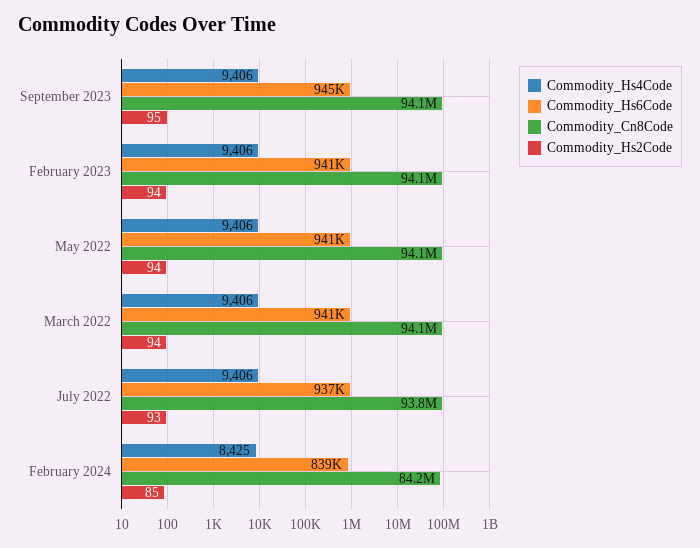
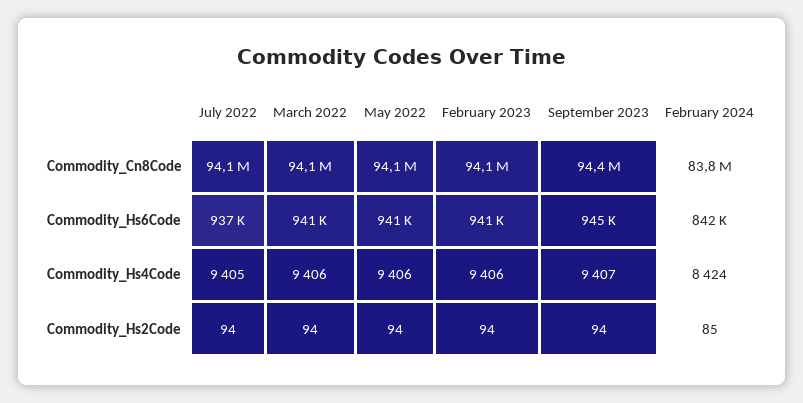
  {
    "Commodity_Hs4Code": {
-     "September 2023": 9406,
+     "September 2023": 9407,
      "February 2023": 9406,
      "May 2022": 9406,
      "March 2022": 9406,
-     "July 2022": 9406,
+     "July 2022": 9405,
-     "February 2024": 8425
+     "February 2024": 8424
    },
    "Commodity_Hs6Code": {
      "September 2023": 945000,
      "February 2023": 941000,
      "May 2022": 941000,
      "March 2022": 941000,
      "July 2022": 937000,
-     "February 2024": 839000
+     "February 2024": 842000
    },
    "Commodity_Cn8Code": {
-     "September 2023": 94100000,
+     "September 2023": 94400000,
      "February 2023": 94100000,
      "May 2022": 94100000,
      "March 2022": 94100000,
-     "July 2022": 93800000,
+     "July 2022": 94100000,
-     "February 2024": 84200000
+     "February 2024": 83800000
    },
    "Commodity_Hs2Code": {
-     "September 2023": 95,
+     "September 2023": 94,
      "February 2023": 94,
      "May 2022": 94,
      "March 2022": 94,
-     "July 2022": 93,
+     "July 2022": 94,
      "February 2024": 85
    }
  }

